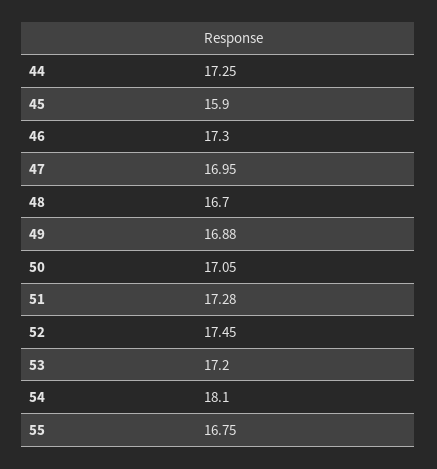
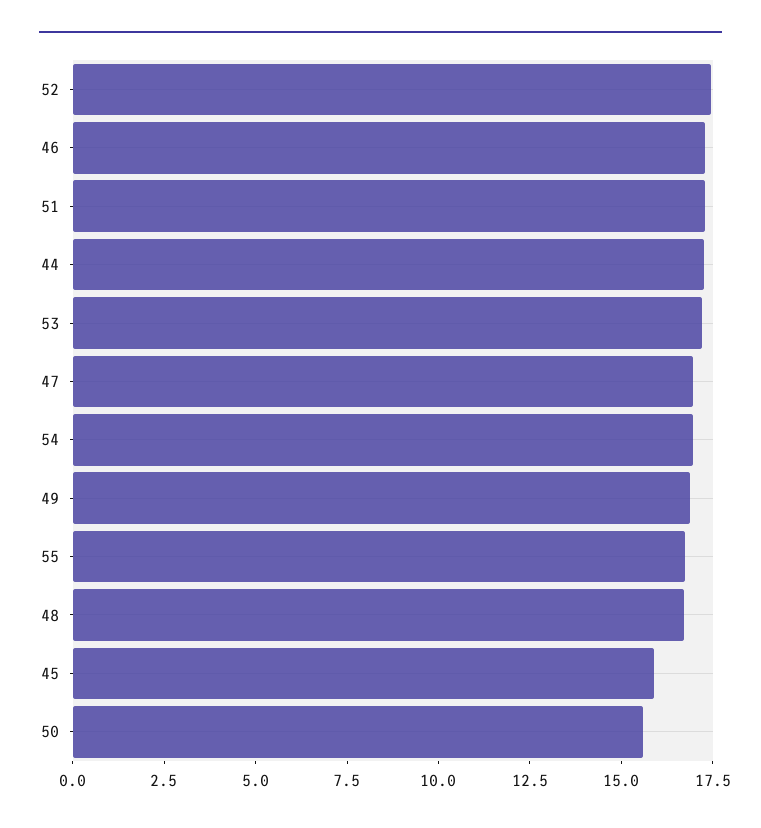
  {
    "44": 17.25,
    "45": 15.9,
    "46": 17.3,
    "47": 16.95,
    "48": 16.7,
    "49": 16.88,
-   "50": 17.05,
+   "50": 15.5,
    "51": 17.28,
    "52": 17.45,
    "53": 17.2,
-   "54": 18.1,
+   "54": 17,
    "55": 16.75
  }

